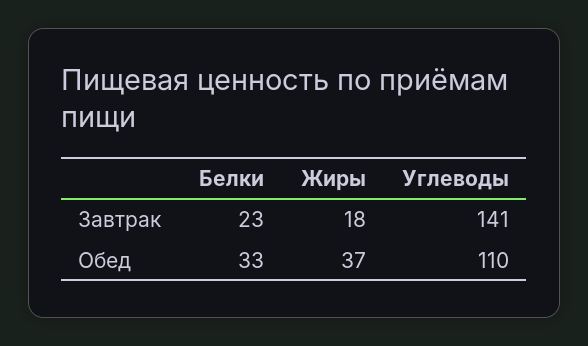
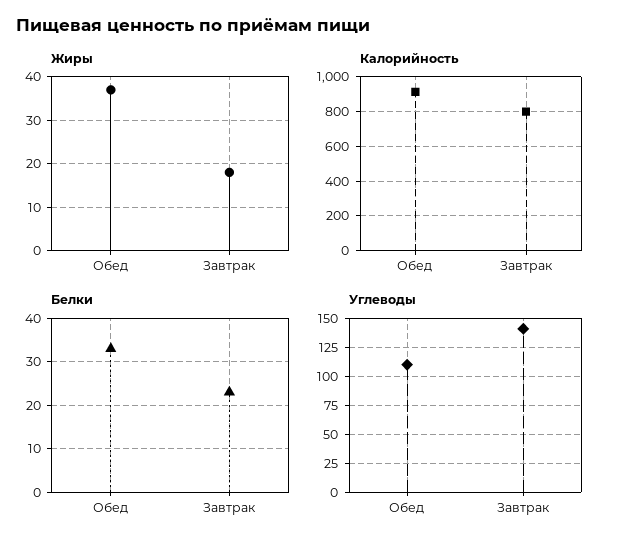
  {
    "Белки": {
      "Завтрак": 23,
      "Обед": 33
    },
    "Жиры": {
      "Завтрак": 18,
      "Обед": 37
    },
    "Углеводы": {
      "Завтрак": 141,
      "Обед": 110
-   }
+   },
+   "Калорийность": {
+     "Обед": 900,
+     "Завтрак": 800
+   }
  }

